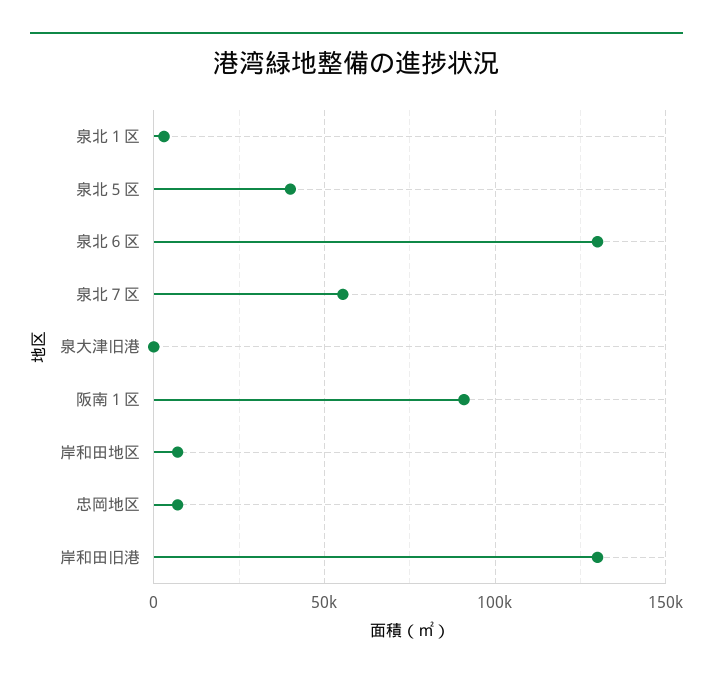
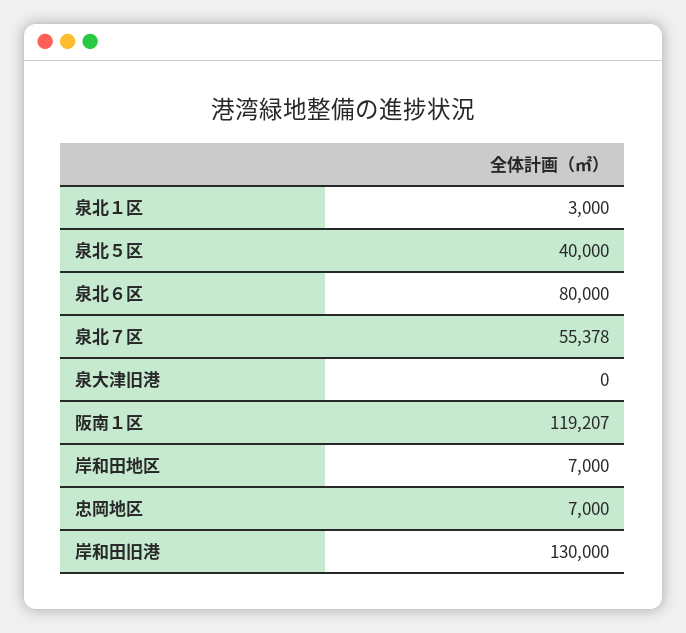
  {
    "泉北１区": 3000,
    "泉北５区": 40000,
-   "泉北６区": 130000,
+   "泉北６区": 80000,
    "泉北７区": 55378,
    "泉大津旧港": 0,
-   "阪南１区": 90000,
+   "阪南１区": 119207,
    "岸和田地区": 7000,
    "忠岡地区": 7000,
    "岸和田旧港": 130000
  }

